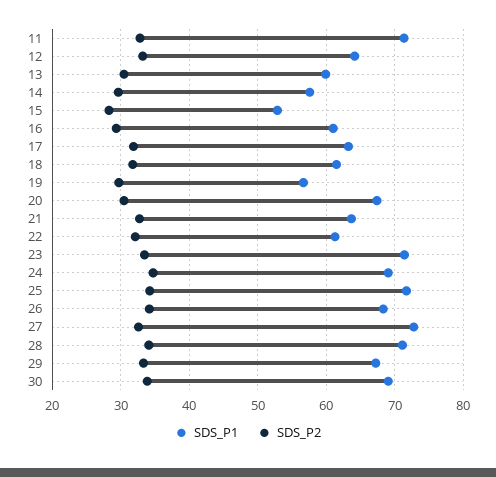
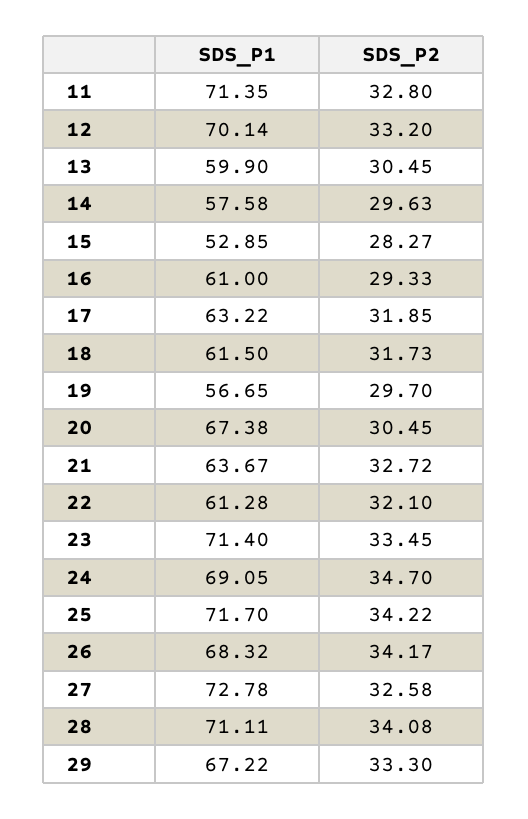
  {
    "SDS_P1": {
      "11": 71.35,
-     "12": 64,
+     "12": 70.14,
      "13": 59.9,
      "14": 57.58,
      "15": 52.85,
      "16": 61,
      "17": 63.22,
      "18": 61.5,
      "19": 56.65,
      "20": 67.38,
      "21": 63.67,
      "22": 61.28,
      "23": 71.4,
      "24": 69.05,
      "25": 71.7,
      "26": 68.32,
      "27": 72.78,
      "28": 71.11,
-     "29": 67.22,
+     "29": 67.22
-     "30": 69
    },
    "SDS_P2": {
      "11": 32.8,
      "12": 33.2,
      "13": 30.45,
      "14": 29.63,
      "15": 28.27,
      "16": 29.33,
      "17": 31.85,
      "18": 31.73,
      "19": 29.7,
      "20": 30.45,
      "21": 32.72,
      "22": 32.1,
      "23": 33.45,
      "24": 34.7,
      "25": 34.22,
      "26": 34.17,
      "27": 32.58,
      "28": 34.08,
-     "29": 33.3,
+     "29": 33.3
-     "30": 34
    }
  }

